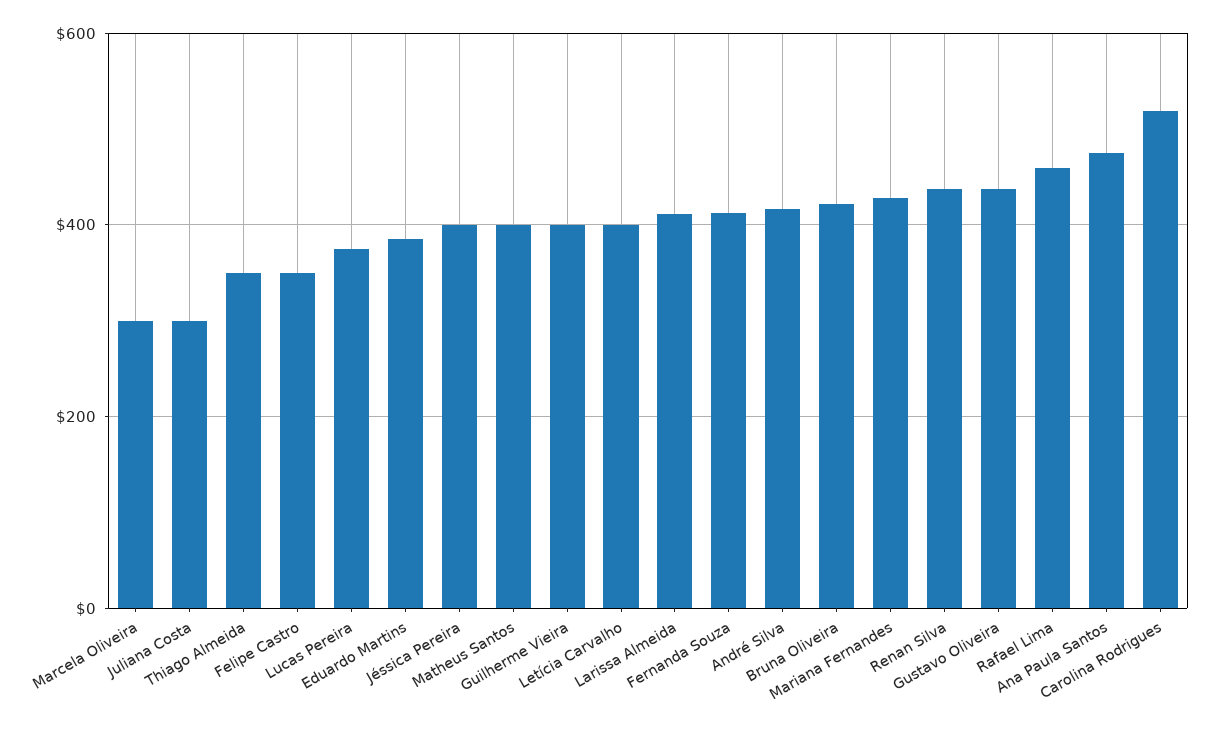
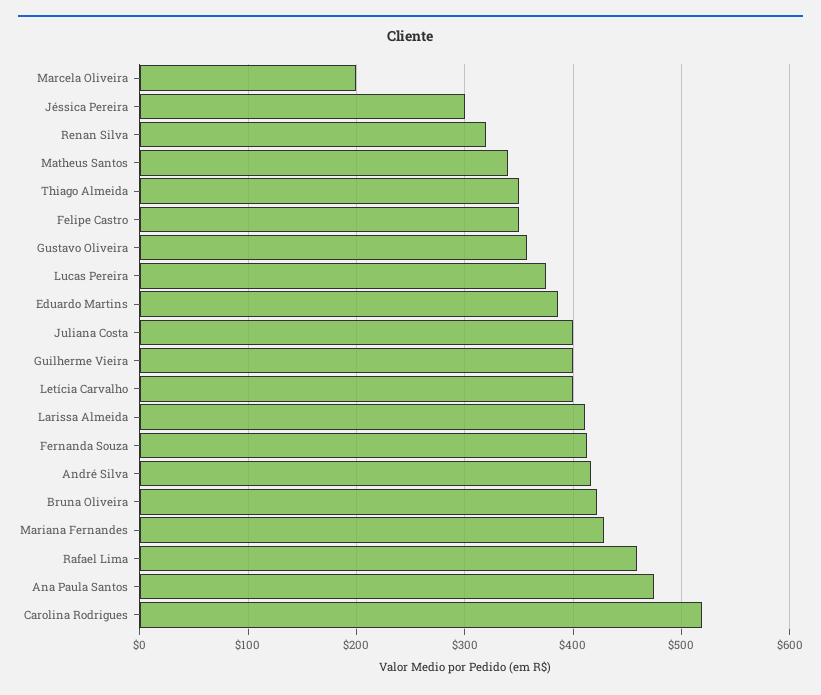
  {
-   "Marcela Oliveira": 300,
+   "Marcela Oliveira": 200,
-   "Juliana Costa": 300,
+   "Juliana Costa": 400,
    "Thiago Almeida": 350,
    "Felipe Castro": 350,
    "Lucas Pereira": 380,
    "Eduardo Martins": 390,
-   "Jéssica Pereira": 400,
+   "Jéssica Pereira": 300,
-   "Matheus Santos": 400,
+   "Matheus Santos": 340,
    "Guilherme Vieira": 400,
    "Letícia Carvalho": 400,
    "Larissa Almeida": 410,
    "Fernanda Souza": 410,
    "André Silva": 420,
    "Bruna Oliveira": 420,
    "Mariana Fernandes": 430,
-   "Renan Silva": 440,
+   "Renan Silva": 320,
-   "Gustavo Oliveira": 440,
+   "Gustavo Oliveira": 360,
    "Rafael Lima": 460,
    "Ana Paula Santos": 480,
    "Carolina Rodrigues": 520
  }

